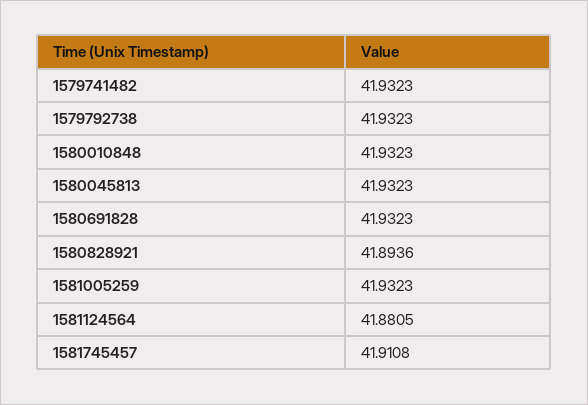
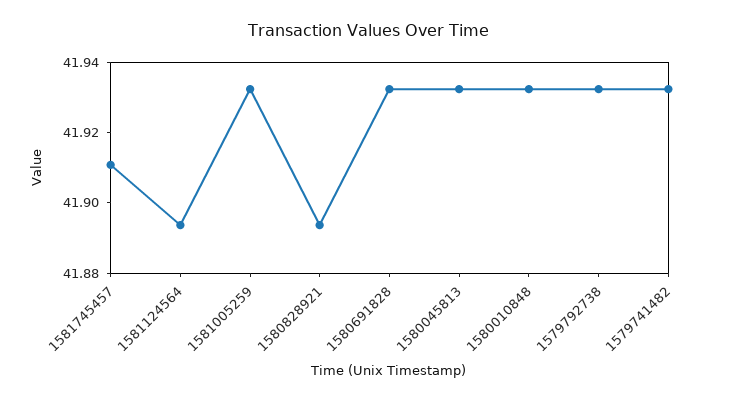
  {
    "1579741482": 41.9323,
    "1579792738": 41.9323,
    "1580010848": 41.9323,
    "1580045813": 41.9323,
    "1580691828": 41.9323,
    "1580828921": 41.8936,
    "1581005259": 41.9323,
-   "1581124564": 41.8805,
+   "1581124564": 41.895,
    "1581745457": 41.9108
  }

